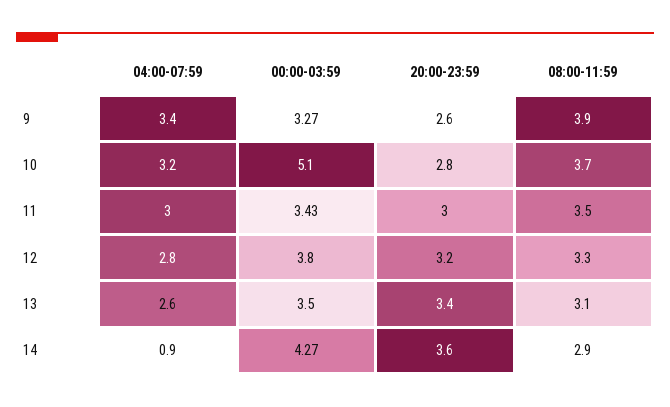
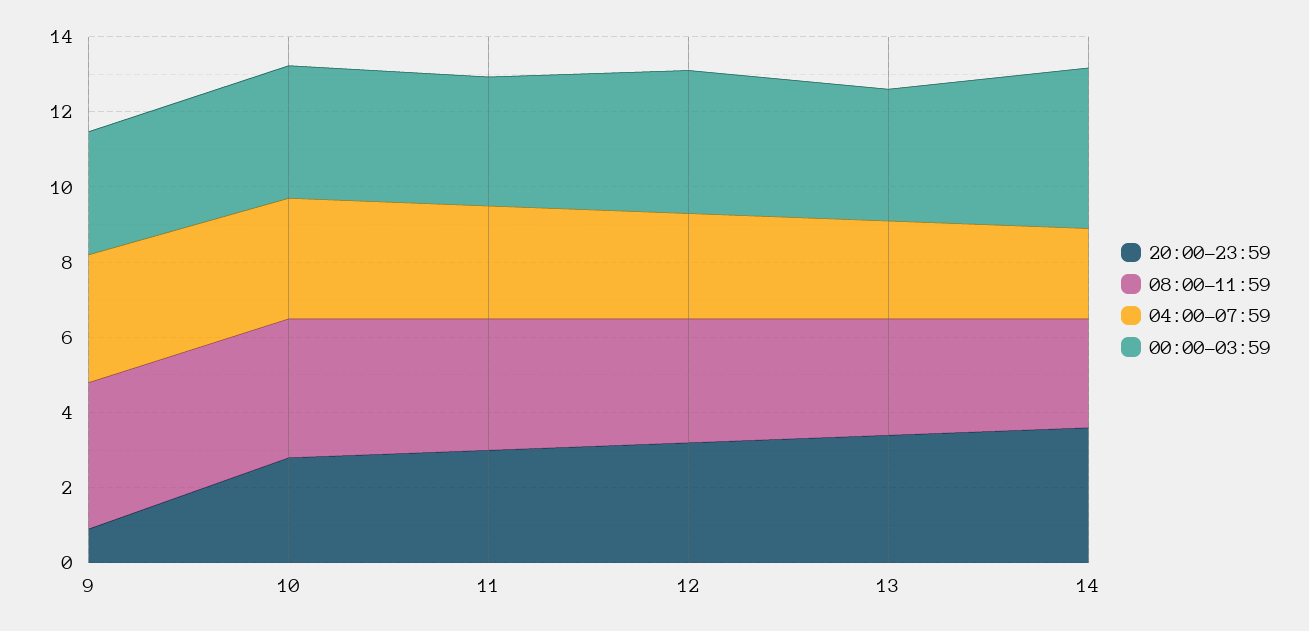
  {
    "04:00-07:59": {
      "9": 3.4,
      "10": 3.2,
      "11": 3,
      "12": 2.8,
      "13": 2.6,
-     "14": 0.9
+     "14": 2.5
    },
    "00:00-03:59": {
      "9": 3.27,
-     "10": 5.1,
+     "10": 3.5,
      "11": 3.43,
      "12": 3.8,
      "13": 3.5,
      "14": 4.27
    },
    "20:00-23:59": {
-     "9": 2.6,
+     "9": 1,
      "10": 2.8,
      "11": 3,
      "12": 3.2,
      "13": 3.4,
      "14": 3.6
    },
    "08:00-11:59": {
      "9": 3.9,
      "10": 3.7,
      "11": 3.5,
      "12": 3.3,
      "13": 3.1,
      "14": 2.9
    }
  }

